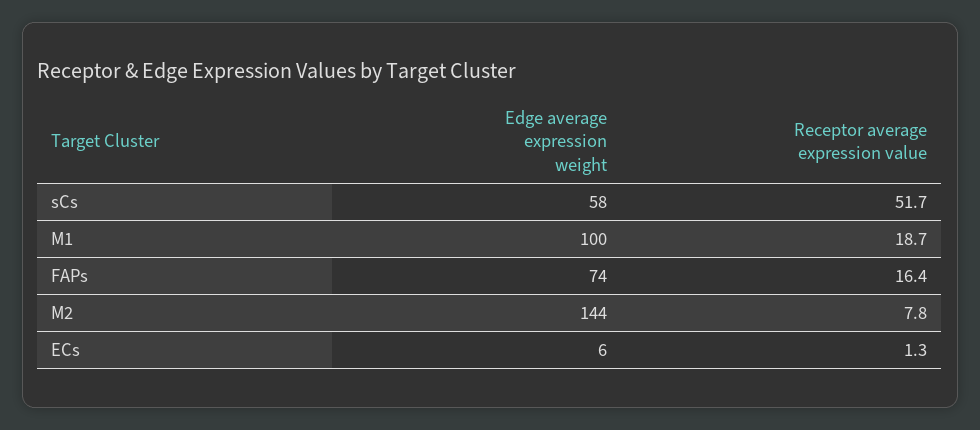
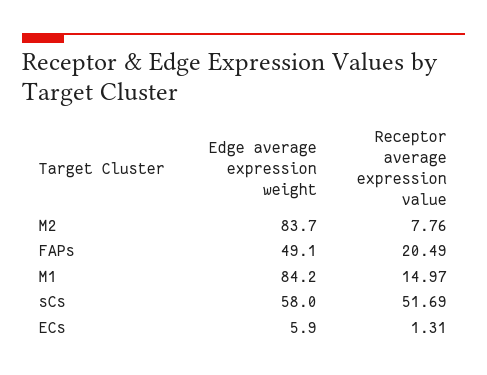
  {
    "Edge average expression weight": {
      "sCs": 58,
-     "M1": 100,
+     "M1": 84.2,
-     "FAPs": 74,
+     "FAPs": 49.1,
-     "M2": 144,
+     "M2": 83.7,
      "ECs": 5.9
    },
    "Receptor average expression value": {
      "sCs": 51.69,
-     "M1": 18.7,
+     "M1": 14.97,
-     "FAPs": 16.4,
+     "FAPs": 20.49,
      "M2": 7.76,
      "ECs": 1.31
    }
  }

